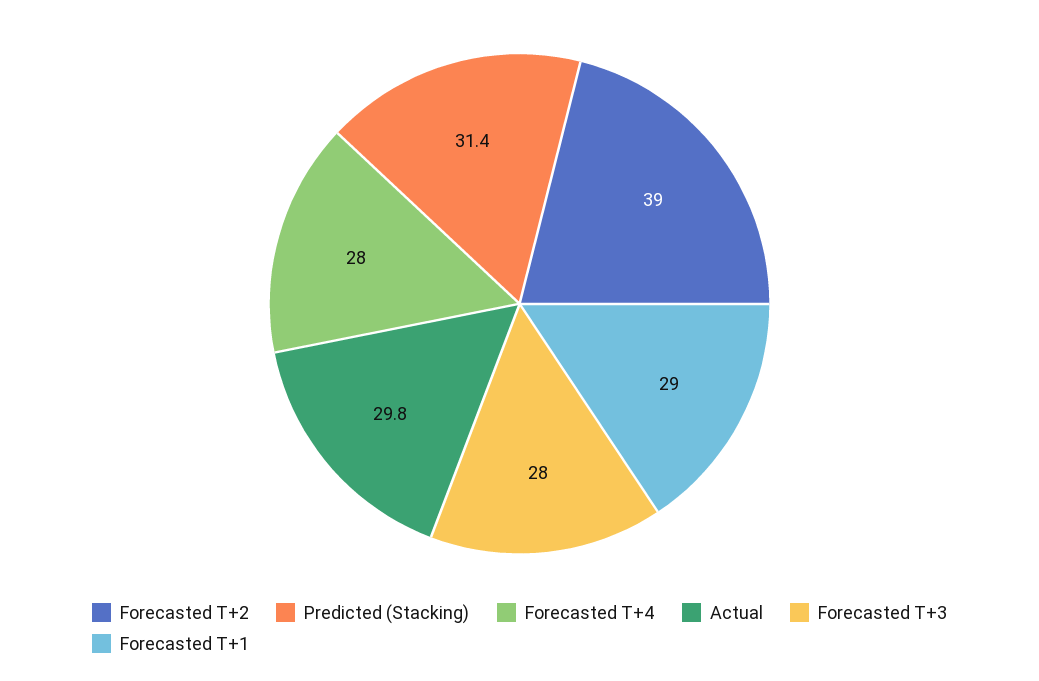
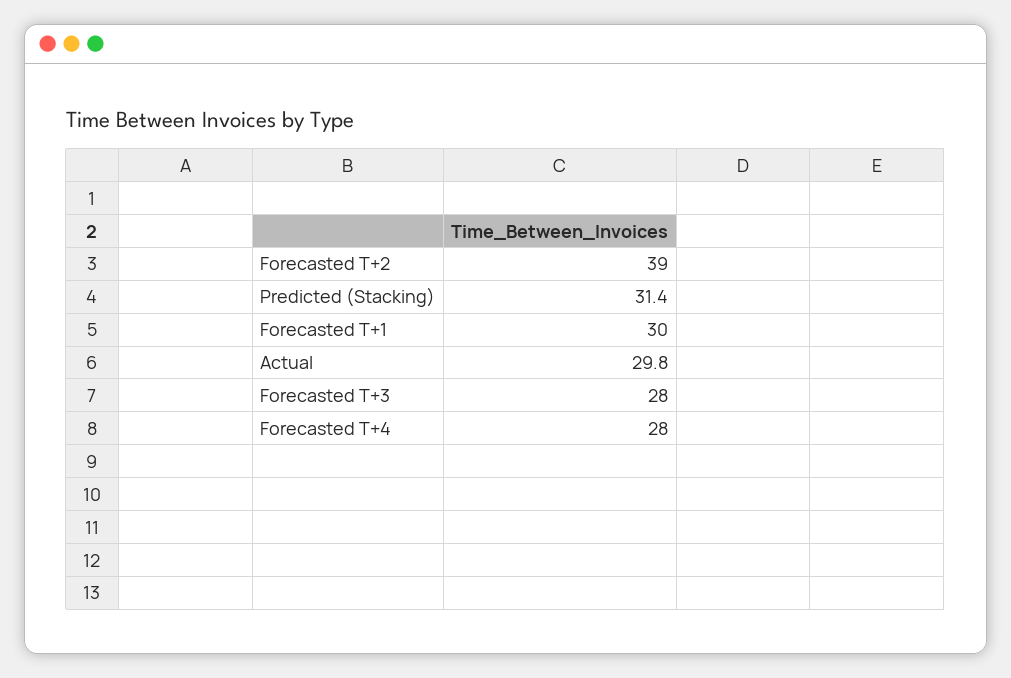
  {
    "Forecasted T+2": 39,
    "Predicted (Stacking)": 31.4,
    "Forecasted T+4": 28,
    "Actual": 29.8,
    "Forecasted T+3": 28,
-   "Forecasted T+1": 29
+   "Forecasted T+1": 30
  }

